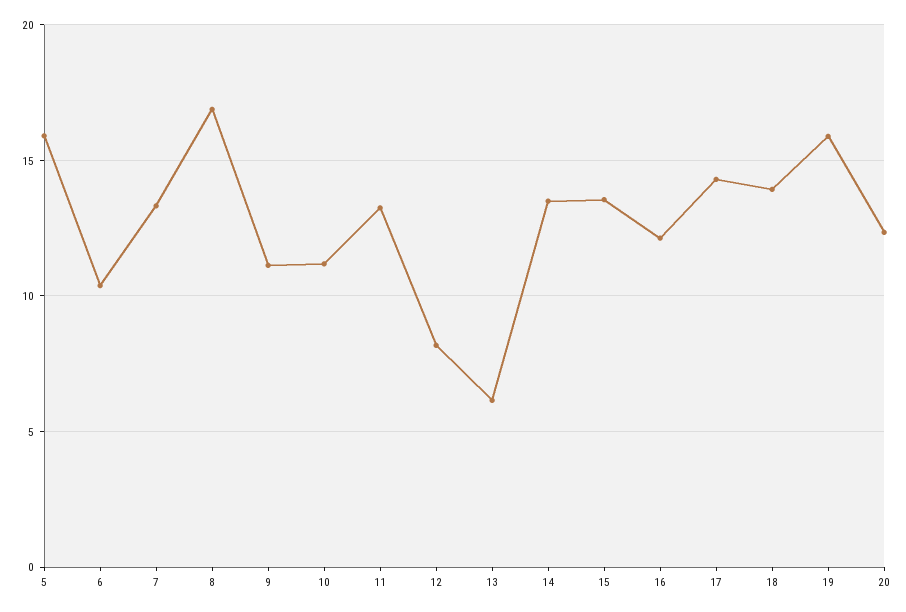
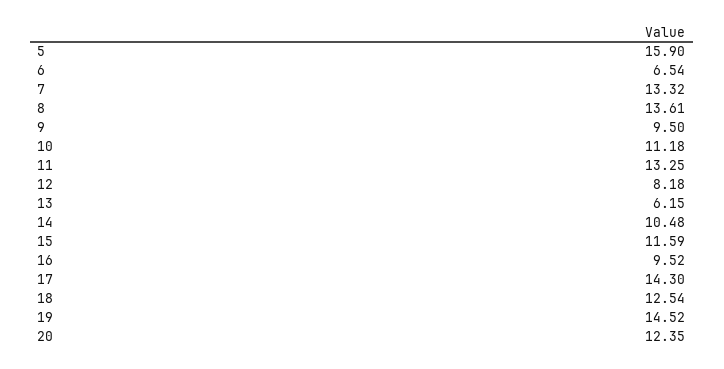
  {
    "5": 15.9,
-   "6": 10.5,
+   "6": 6.54,
    "7": 13.32,
-   "8": 17,
+   "8": 13.61,
-   "9": 11,
+   "9": 9.5,
    "10": 11.18,
    "11": 13.25,
    "12": 8.18,
    "13": 6.15,
-   "14": 13.5,
+   "14": 10.48,
-   "15": 13.5,
+   "15": 11.59,
-   "16": 12,
+   "16": 9.52,
    "17": 14.3,
-   "18": 14,
+   "18": 12.54,
-   "19": 16,
+   "19": 14.52,
    "20": 12.35
  }

